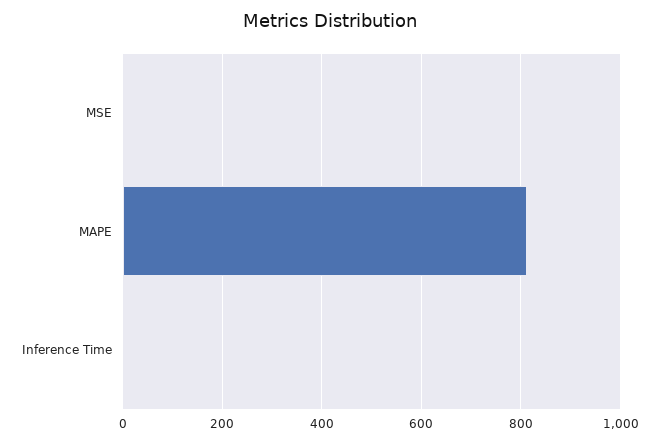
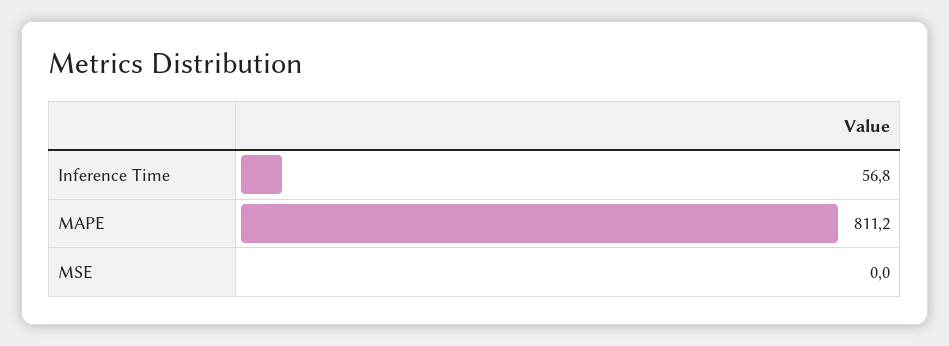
  {
    "MSE": 0,
    "MAPE": 811.2,
-   "Inference Time": 0
+   "Inference Time": 56.8
  }

